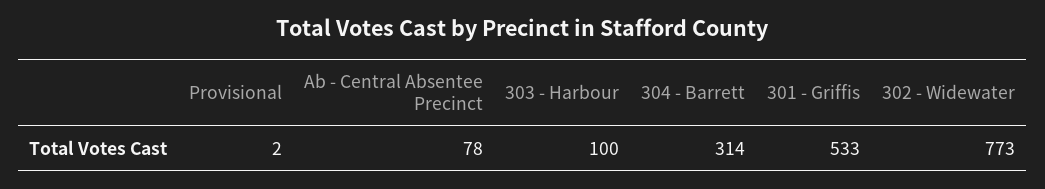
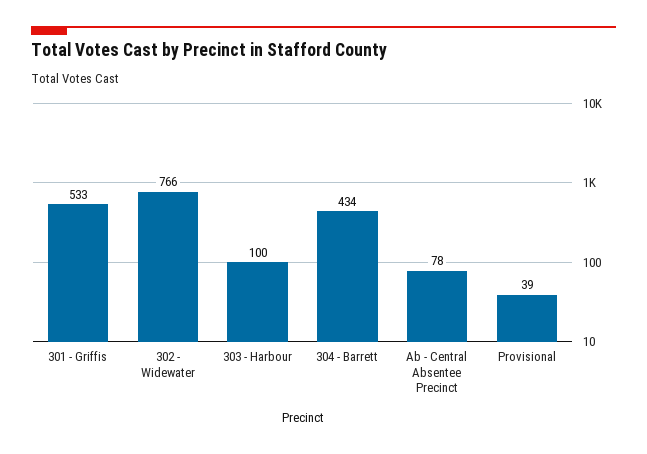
  {
-   "Provisional": 2,
+   "Provisional": 39,
    "Ab - Central Absentee Precinct": 78,
    "303 - Harbour": 100,
-   "304 - Barrett": 314,
+   "304 - Barrett": 434,
    "301 - Griffis": 533,
-   "302 - Widewater": 773
+   "302 - Widewater": 766
  }

